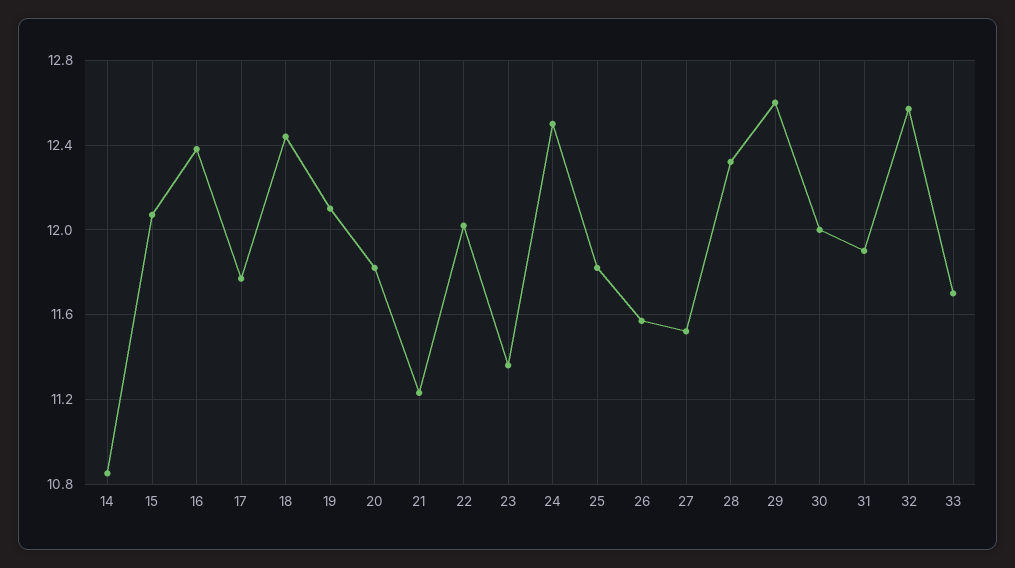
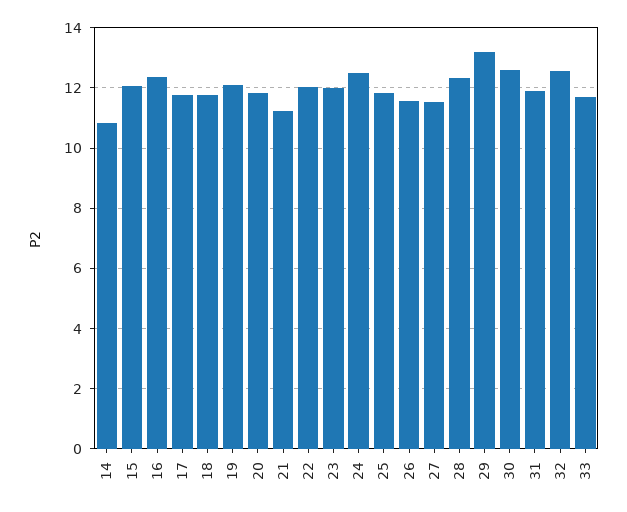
  {
    "14": 10.85,
    "15": 12.05,
    "16": 12.4,
    "17": 11.75,
-   "18": 12.45,
+   "18": 11.8,
    "19": 12.1,
    "20": 11.8,
    "21": 11.25,
    "22": 12,
-   "23": 11.35,
+   "23": 12,
    "24": 12.5,
    "25": 11.8,
    "26": 11.55,
    "27": 11.5,
    "28": 12.3,
-   "29": 12.6,
+   "29": 13.2,
-   "30": 12,
+   "30": 12.6,
    "31": 11.9,
    "32": 12.55,
    "33": 11.7
  }

